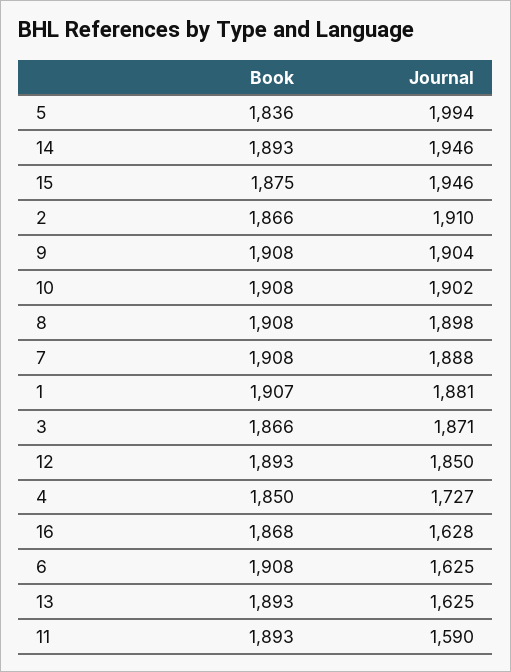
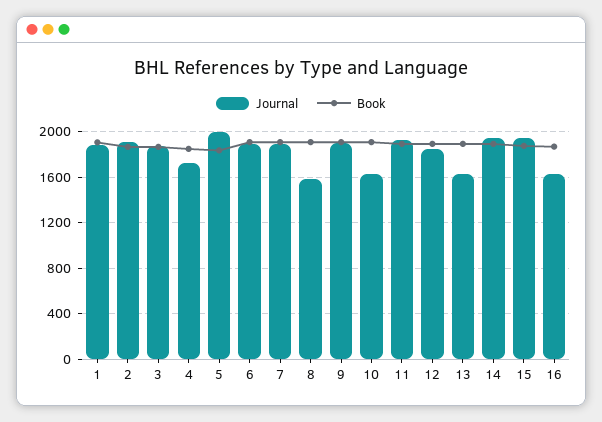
  {
    "Book": {
      "5": 1836,
      "14": 1893,
      "15": 1875,
      "2": 1866,
      "9": 1908,
      "10": 1908,
      "8": 1908,
      "7": 1908,
      "1": 1907,
      "3": 1866,
      "12": 1893,
      "4": 1850,
      "16": 1868,
      "6": 1908,
      "13": 1893,
      "11": 1893
    },
    "Journal": {
      "5": 1994,
      "14": 1946,
      "15": 1946,
      "2": 1910,
      "9": 1904,
-     "10": 1902,
+     "10": 1600,
-     "8": 1898,
+     "8": 1600,
      "7": 1888,
      "1": 1881,
      "3": 1871,
      "12": 1850,
      "4": 1727,
      "16": 1628,
-     "6": 1625,
+     "6": 1900,
      "13": 1625,
-     "11": 1590
+     "11": 1900
    }
  }

